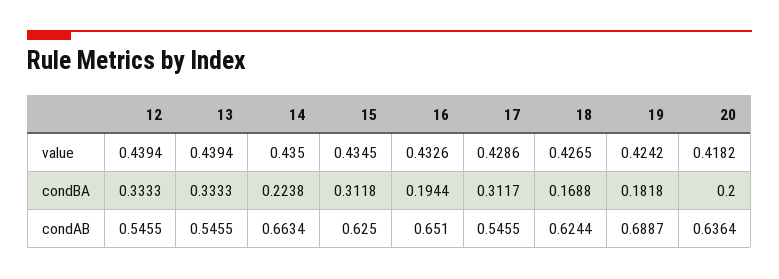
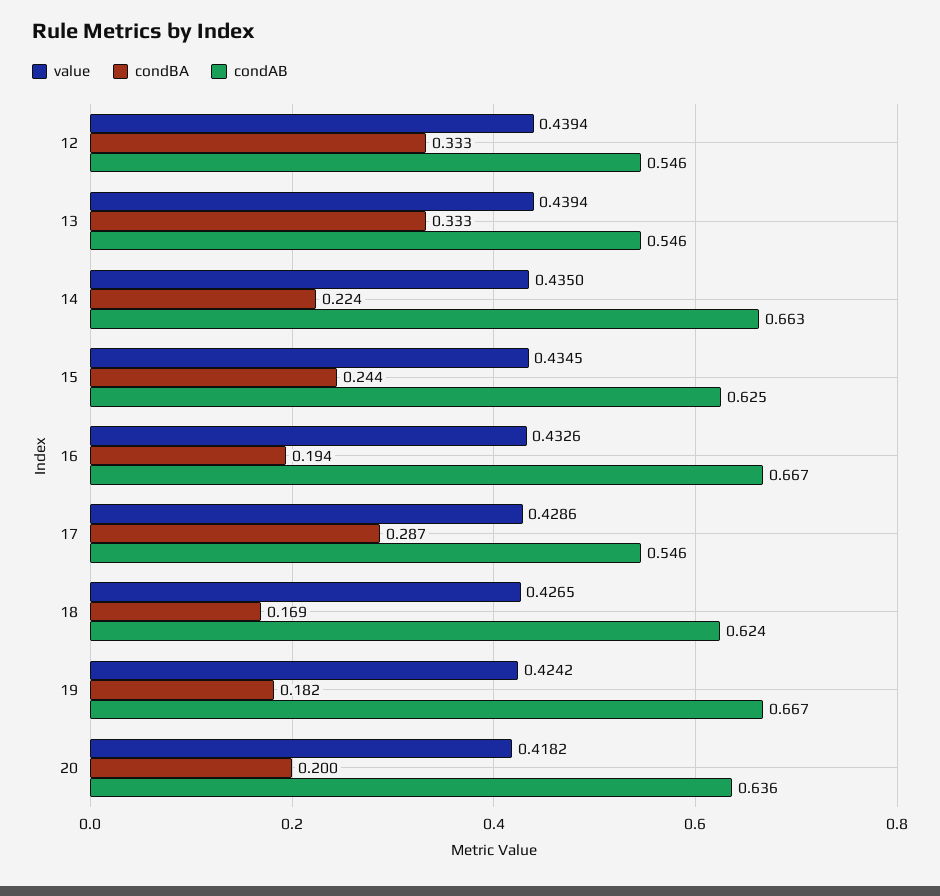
  {
    "value": {
      "12": 0.4394,
      "13": 0.4394,
      "14": 0.435,
      "15": 0.4345,
      "16": 0.4326,
      "17": 0.4286,
      "18": 0.4265,
      "19": 0.4242,
      "20": 0.4182
    },
    "condBA": {
      "12": 0.3333,
      "13": 0.3333,
      "14": 0.2238,
-     "15": 0.3118,
+     "15": 0.244,
      "16": 0.1944,
-     "17": 0.3117,
+     "17": 0.287,
      "18": 0.1688,
      "19": 0.1818,
      "20": 0.2
    },
    "condAB": {
      "12": 0.5455,
      "13": 0.5455,
      "14": 0.6634,
      "15": 0.625,
-     "16": 0.651,
+     "16": 0.667,
      "17": 0.5455,
      "18": 0.6244,
-     "19": 0.6887,
+     "19": 0.667,
      "20": 0.6364
    }
  }

